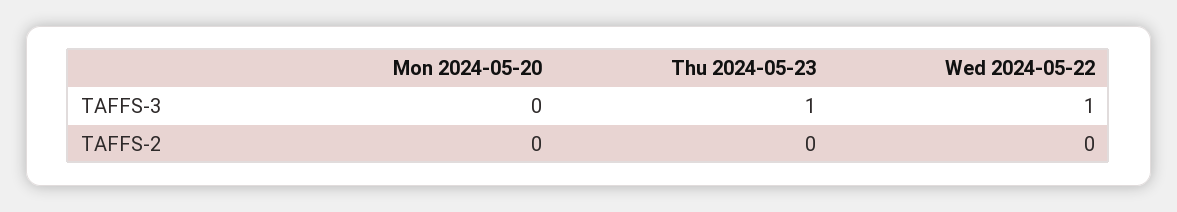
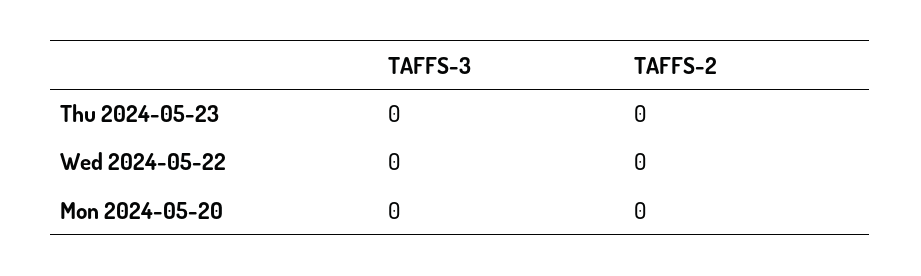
  {
    "Mon 2024-05-20": {
      "TAFFS-3": 0,
      "TAFFS-2": 0
    },
    "Thu 2024-05-23": {
-     "TAFFS-3": 1,
+     "TAFFS-3": 0,
      "TAFFS-2": 0
    },
    "Wed 2024-05-22": {
-     "TAFFS-3": 1,
+     "TAFFS-3": 0,
      "TAFFS-2": 0
    }
  }

